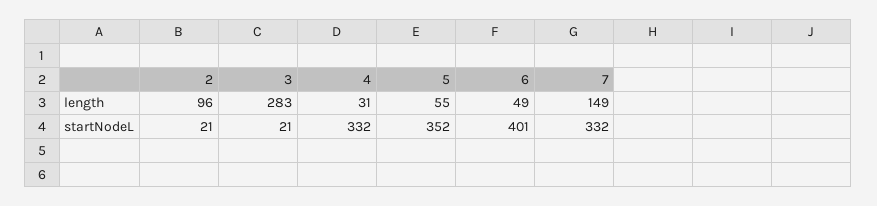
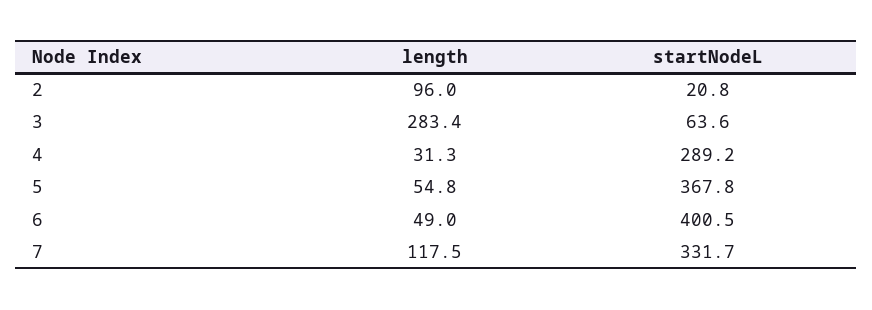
  {
    "2": {
      "length": 96,
      "startNodeL": 20.8
    },
    "3": {
      "length": 283.4,
-     "startNodeL": 21
+     "startNodeL": 63.6
    },
    "4": {
      "length": 31.3,
-     "startNodeL": 332
+     "startNodeL": 289.2
    },
    "5": {
      "length": 54.8,
-     "startNodeL": 352
+     "startNodeL": 367.8
    },
    "6": {
      "length": 49,
      "startNodeL": 400.5
    },
    "7": {
-     "length": 149,
+     "length": 117.5,
      "startNodeL": 331.7
    }
  }

